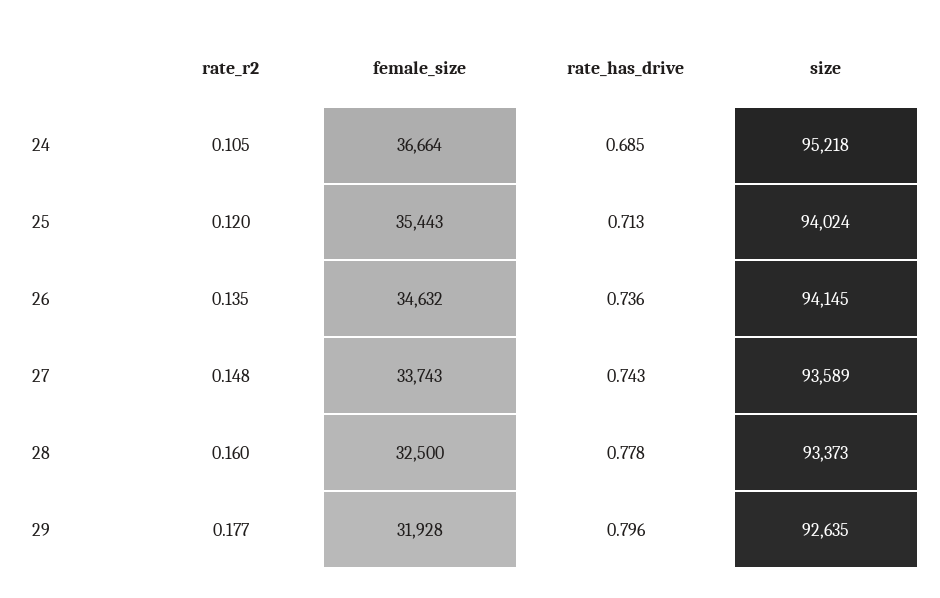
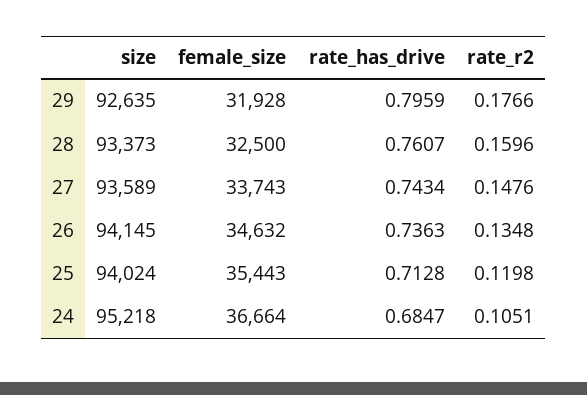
  {
    "rate_r2": {
      "24": 0.1051,
      "25": 0.1198,
      "26": 0.1348,
      "27": 0.1476,
      "28": 0.1596,
      "29": 0.1766
    },
    "female_size": {
      "24": 36664,
      "25": 35443,
      "26": 34632,
      "27": 33743,
      "28": 32500,
      "29": 31928
    },
    "rate_has_drive": {
      "24": 0.6847,
      "25": 0.7128,
      "26": 0.7363,
      "27": 0.7434,
-     "28": 0.778,
+     "28": 0.7607,
      "29": 0.7959
    },
    "size": {
      "24": 95218,
      "25": 94024,
      "26": 94145,
      "27": 93589,
      "28": 93373,
      "29": 92635
    }
  }

